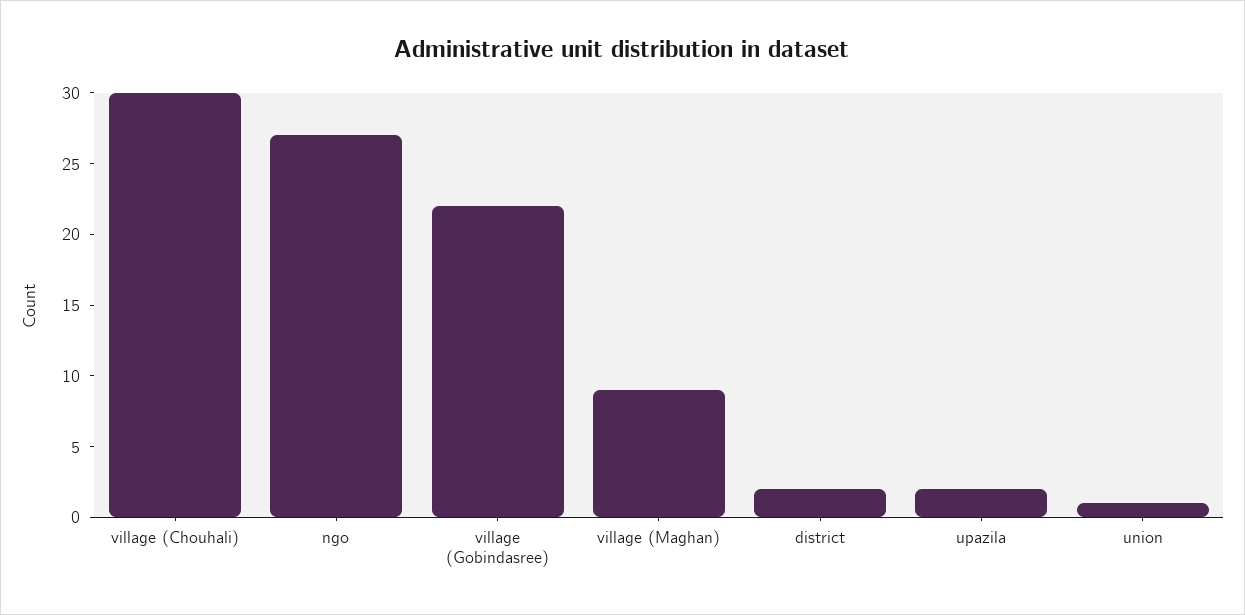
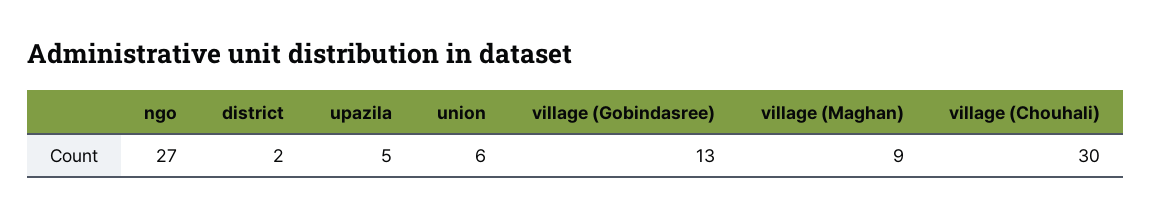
  {
    "village (Chouhali)": 30,
    "ngo": 27,
-   "village (Gobindasree)": 22,
+   "village (Gobindasree)": 13,
    "village (Maghan)": 9,
    "district": 2,
-   "upazila": 2,
+   "upazila": 5,
-   "union": 1
+   "union": 6
  }

